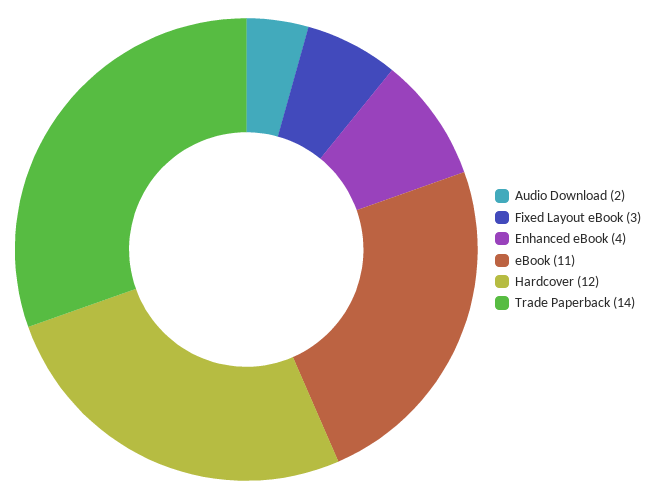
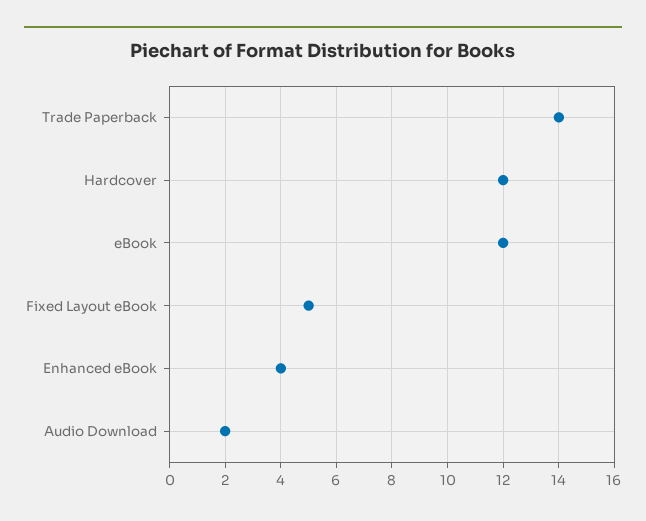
  {
    "Audio Download": 2,
-   "Fixed Layout eBook": 3,
+   "Fixed Layout eBook": 5,
    "Enhanced eBook": 4,
-   "eBook": 11,
+   "eBook": 12,
    "Hardcover": 12,
    "Trade Paperback": 14
  }

